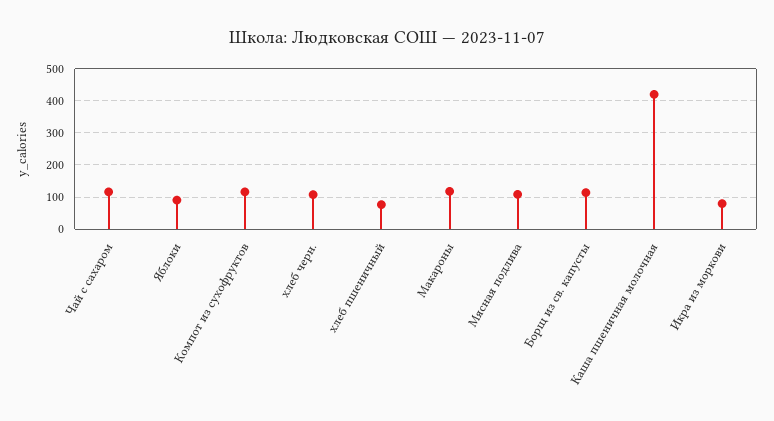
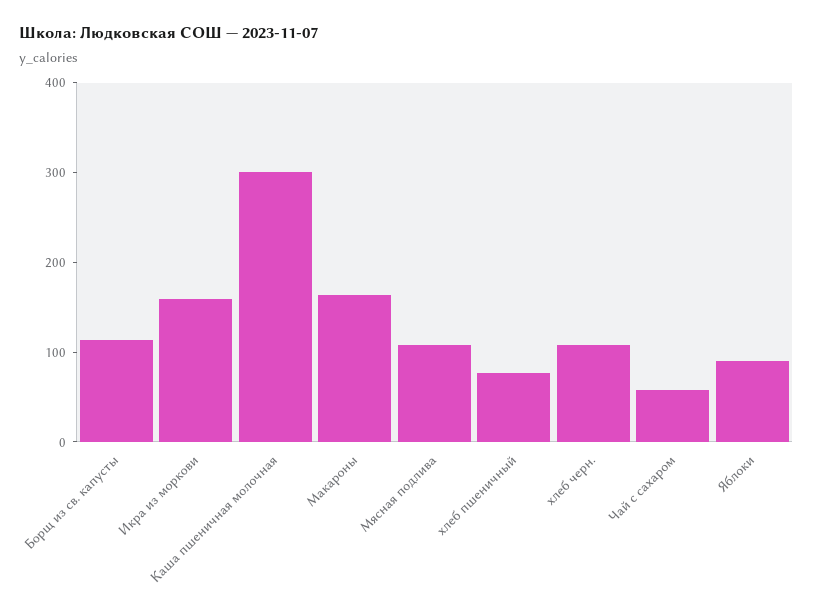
  {
-   "Чай с сахаром": 120,
+   "Чай с сахаром": 60,
    "Яблоки": 100,
-   "Компот из сухофруктов": 120,
    "хлеб черн.": 100,
    "хлеб пшеничный": 80,
-   "Макароны": 120,
+   "Макароны": 160,
    "Мясная подлива": 100,
    "Борщ из св. капусты": 120,
-   "Каша пшеничная молочная": 420,
+   "Каша пшеничная молочная": 300,
-   "Икра из моркови": 80
+   "Икра из моркови": 160
  }

